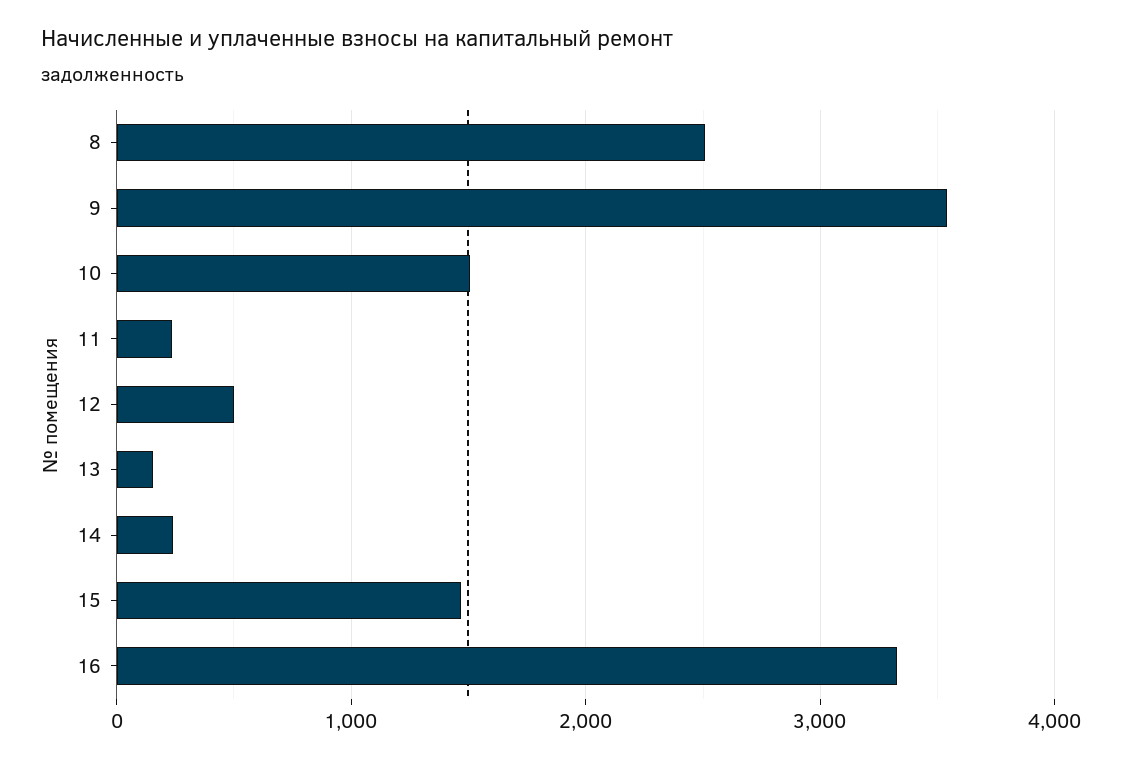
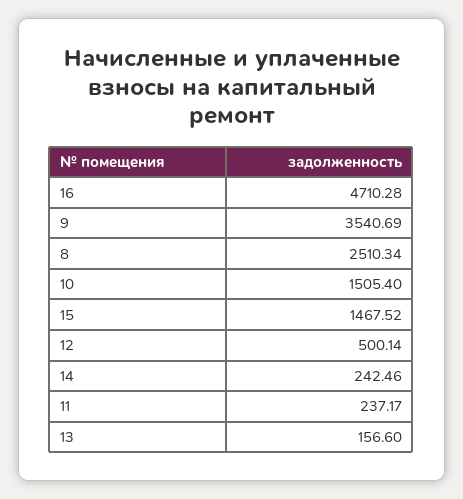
  {
    "8": 2510.34,
    "9": 3540.69,
    "10": 1505.4,
    "11": 237.17,
    "12": 500.14,
    "13": 156.6,
    "14": 242.46,
    "15": 1467.52,
-   "16": 3300
+   "16": 4710.28
  }

